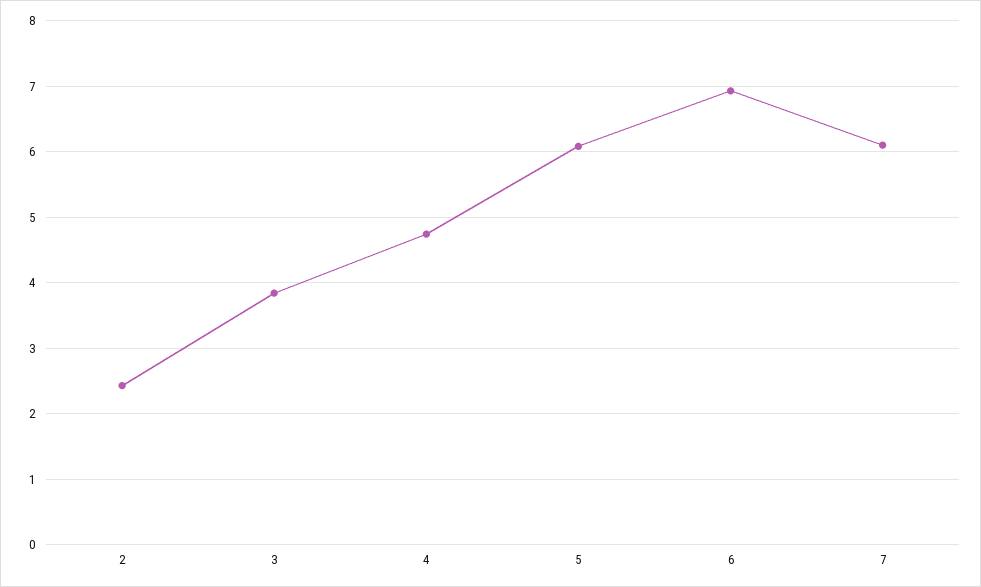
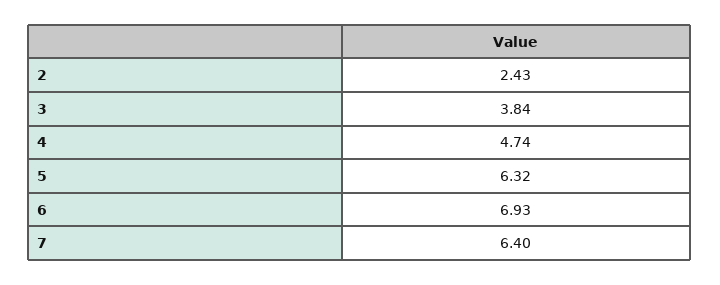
  {
    "2": 2.43,
    "3": 3.84,
    "4": 4.74,
-   "5": 6.1,
+   "5": 6.32,
    "6": 6.93,
-   "7": 6.1
+   "7": 6.4
  }

